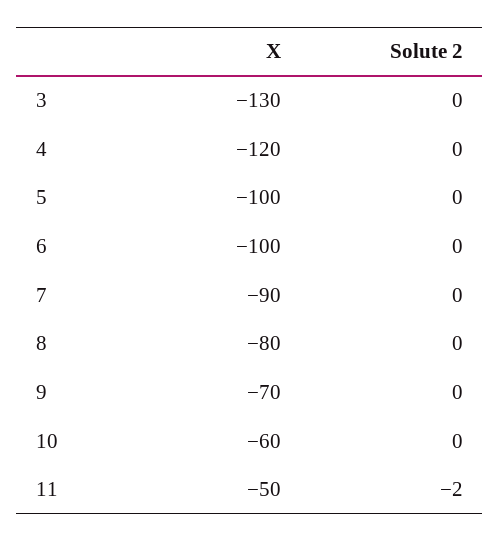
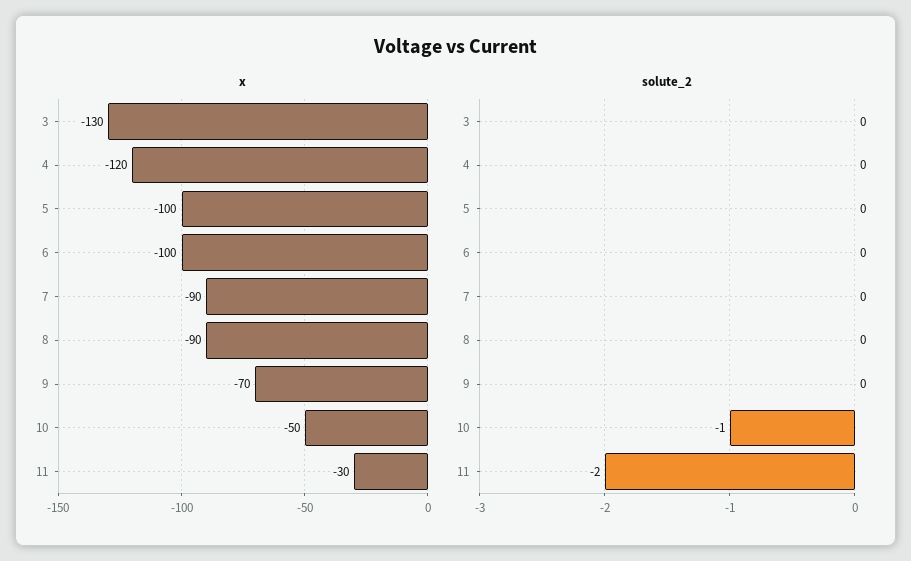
  {
    "X": {
      "3": -130,
      "4": -120,
      "5": -100,
      "6": -100,
      "7": -90,
-     "8": -80,
+     "8": -90,
      "9": -70,
-     "10": -60,
+     "10": -50,
-     "11": -50
+     "11": -30
    },
    "Solute 2": {
      "3": 0,
      "4": 0,
      "5": 0,
      "6": 0,
      "7": 0,
      "8": 0,
      "9": 0,
-     "10": 0,
+     "10": -1,
      "11": -2
    }
  }

